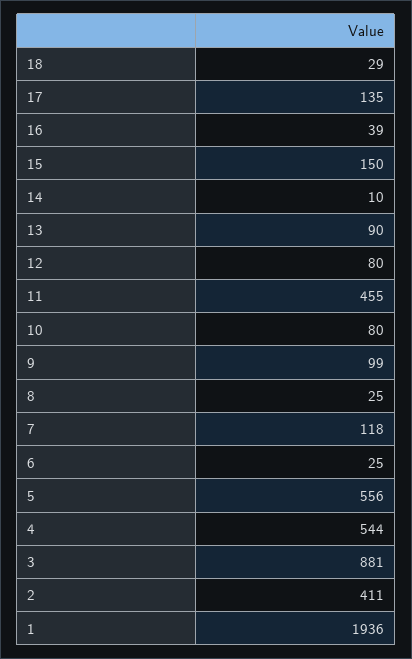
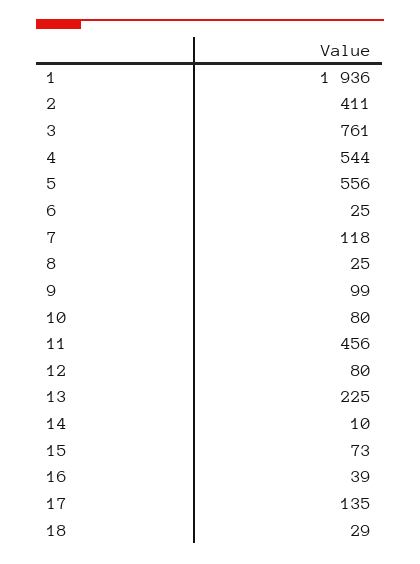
  {
    "18": 29,
    "17": 135,
    "16": 39,
-   "15": 150,
+   "15": 73,
    "14": 10,
-   "13": 90,
+   "13": 225,
    "12": 80,
-   "11": 455,
+   "11": 456,
    "10": 80,
    "9": 99,
    "8": 25,
    "7": 118,
    "6": 25,
    "5": 556,
    "4": 544,
-   "3": 881,
+   "3": 761,
    "2": 411,
    "1": 1936
  }

